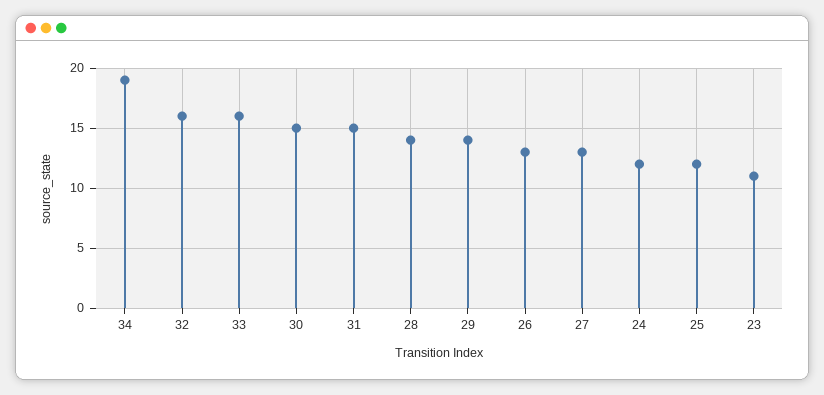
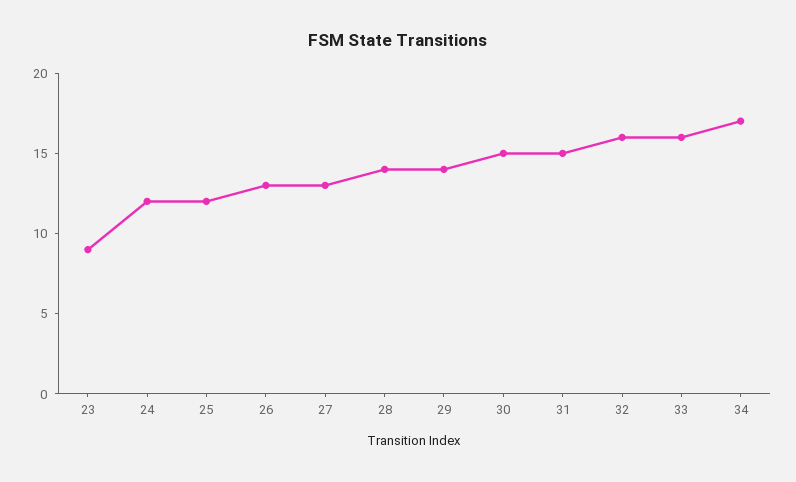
  {
-   "34": 19,
+   "34": 17,
    "32": 16,
    "33": 16,
    "30": 15,
    "31": 15,
    "28": 14,
    "29": 14,
    "26": 13,
    "27": 13,
    "24": 12,
    "25": 12,
-   "23": 11
+   "23": 9
  }

